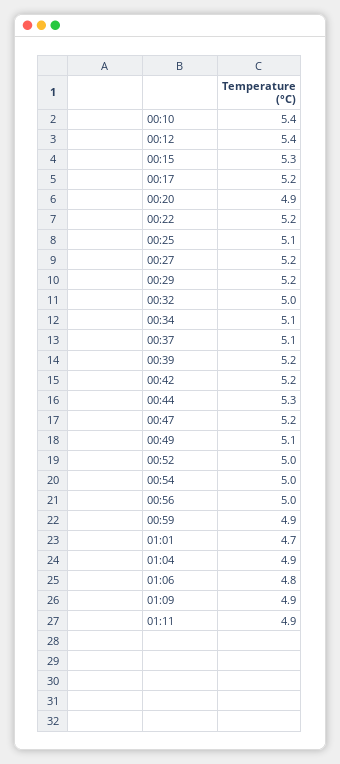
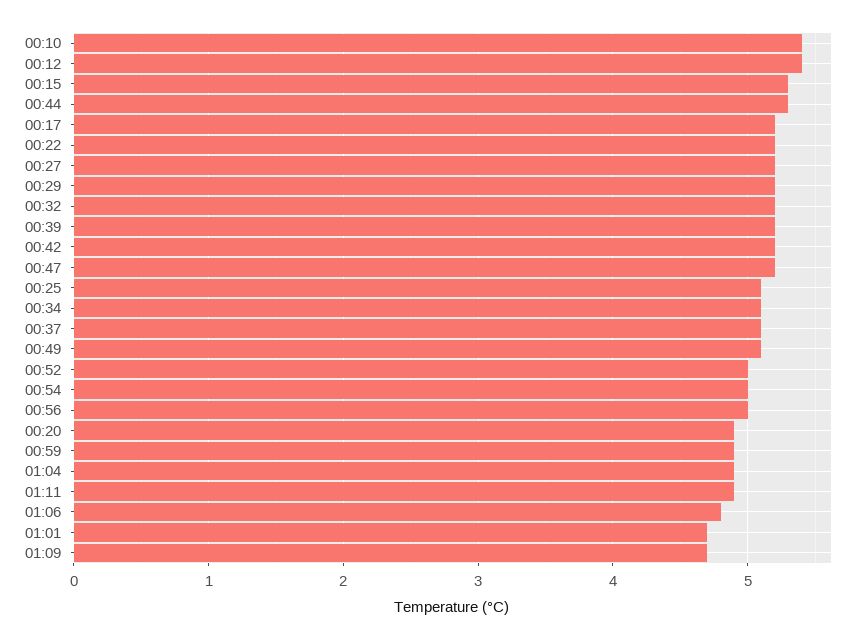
  {
    "00:10": 5.4,
    "00:12": 5.4,
    "00:15": 5.3,
    "00:17": 5.2,
    "00:20": 4.9,
    "00:22": 5.2,
    "00:25": 5.1,
    "00:27": 5.2,
    "00:29": 5.2,
-   "00:32": 5,
+   "00:32": 5.2,
    "00:34": 5.1,
    "00:37": 5.1,
    "00:39": 5.2,
    "00:42": 5.2,
    "00:44": 5.3,
    "00:47": 5.2,
    "00:49": 5.1,
    "00:52": 5,
    "00:54": 5,
    "00:56": 5,
    "00:59": 4.9,
    "01:01": 4.7,
    "01:04": 4.9,
    "01:06": 4.8,
-   "01:09": 4.9,
+   "01:09": 4.7,
    "01:11": 4.9
  }

